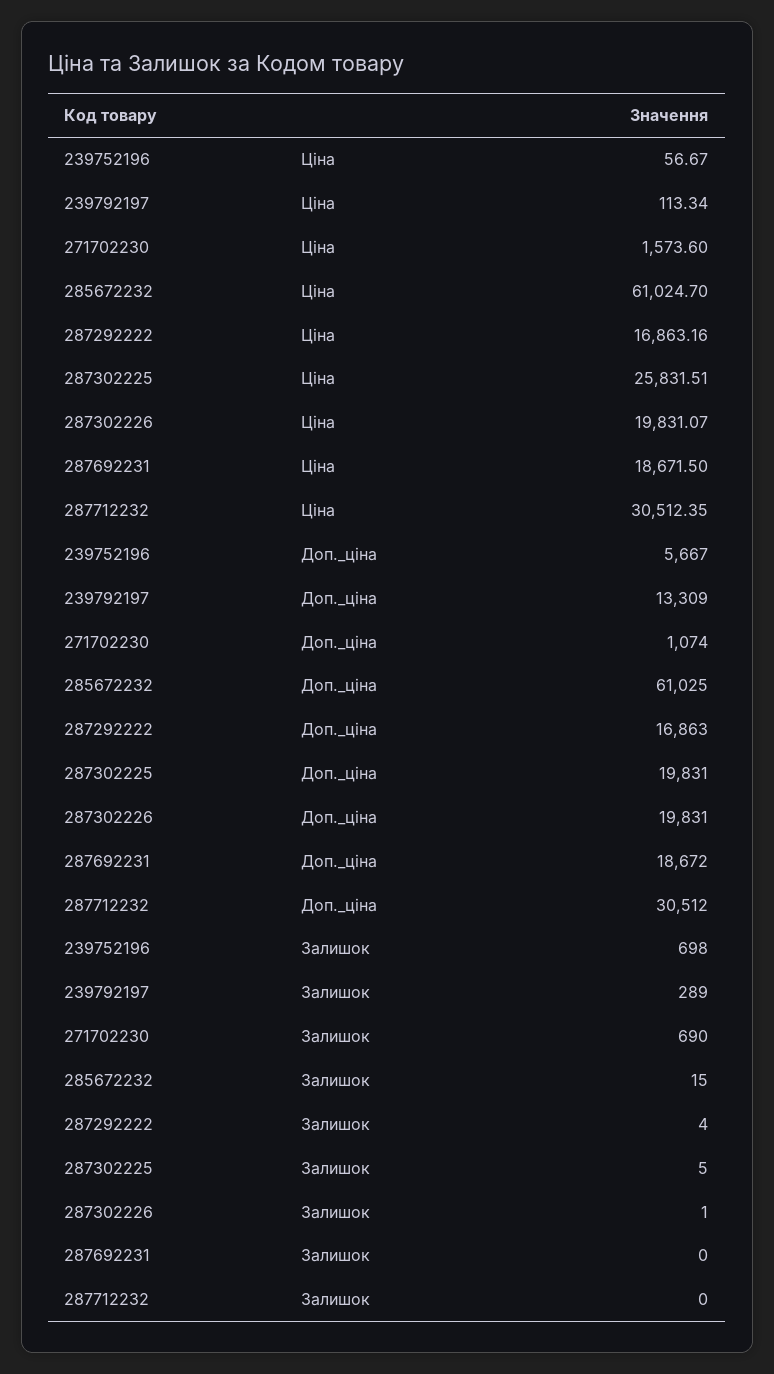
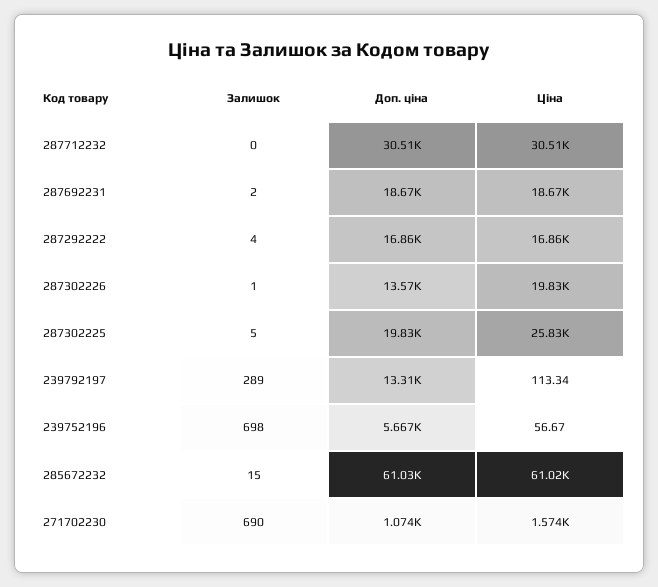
  {
    "239752196": {
      "Ціна": 56.67,
      "Доп._ціна": 5667,
      "Залишок": 698
    },
    "239792197": {
      "Ціна": 113.34,
      "Доп._ціна": 13309,
      "Залишок": 289
    },
    "271702230": {
      "Ціна": 1573.6,
      "Доп._ціна": 1074,
      "Залишок": 690
    },
    "285672232": {
      "Ціна": 61024.7,
      "Доп._ціна": 61025,
      "Залишок": 15
    },
    "287292222": {
      "Ціна": 16863.16,
      "Доп._ціна": 16863,
      "Залишок": 4
    },
    "287302225": {
      "Ціна": 25831.51,
      "Доп._ціна": 19831,
      "Залишок": 5
    },
    "287302226": {
      "Ціна": 19831.07,
-     "Доп._ціна": 19831,
+     "Доп._ціна": 13570,
      "Залишок": 1
    },
    "287692231": {
      "Ціна": 18671.5,
      "Доп._ціна": 18672,
-     "Залишок": 0
+     "Залишок": 2
    },
    "287712232": {
      "Ціна": 30512.35,
      "Доп._ціна": 30512,
      "Залишок": 0
    }
  }

